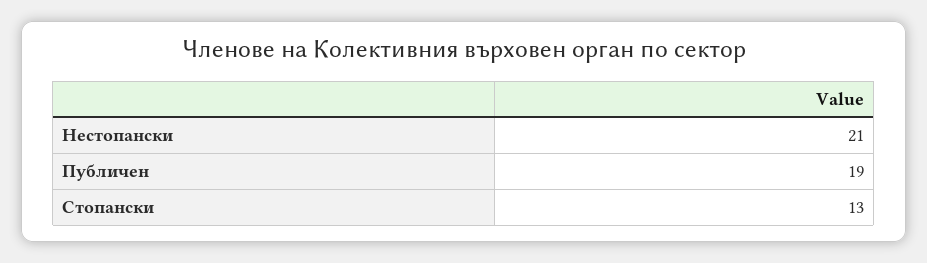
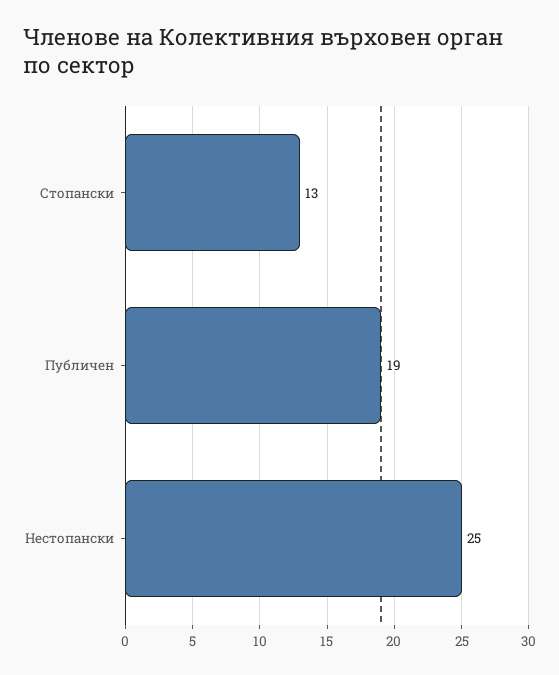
  {
-   "Нестопански": 21,
+   "Нестопански": 25,
    "Публичен": 19,
    "Стопански": 13
  }

